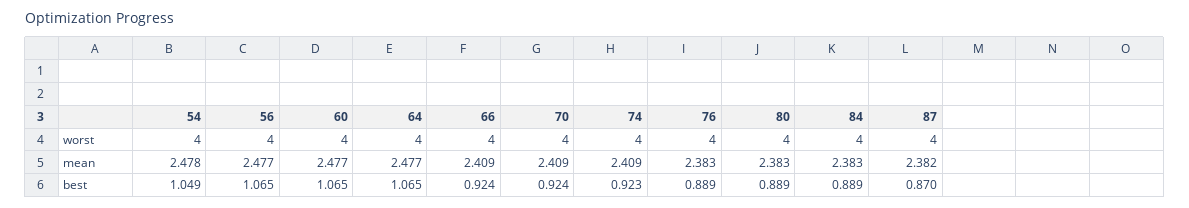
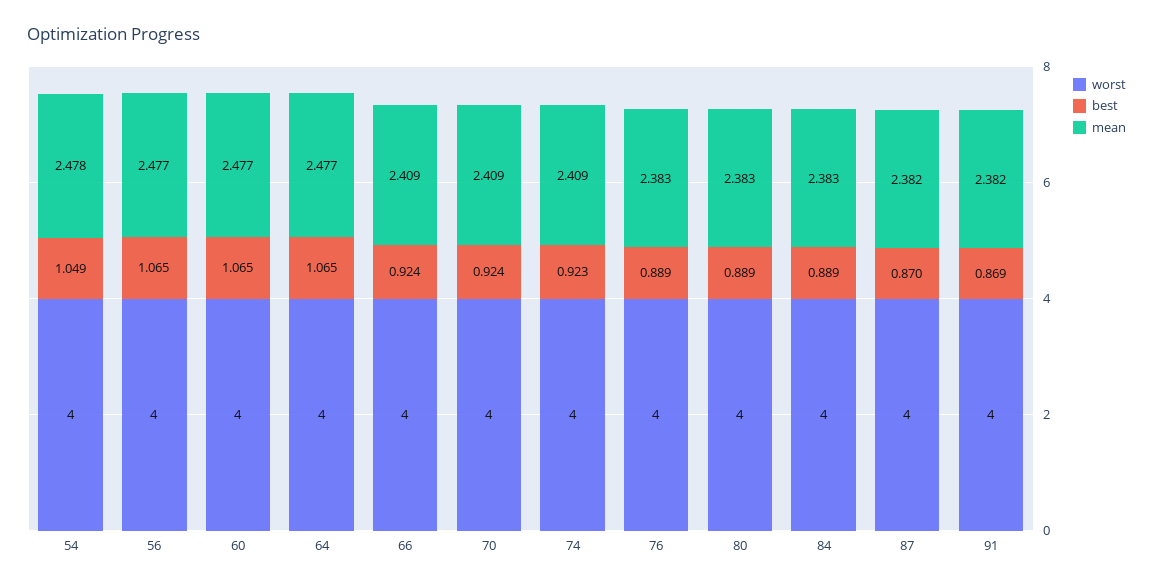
  {
    "worst": {
      "54": 4,
      "56": 4,
      "60": 4,
      "64": 4,
      "66": 4,
      "70": 4,
      "74": 4,
      "76": 4,
      "80": 4,
      "84": 4,
-     "87": 4
+     "87": 4,
+     "91": 4
    },
    "mean": {
      "54": 2.478,
      "56": 2.477,
      "60": 2.477,
      "64": 2.477,
      "66": 2.409,
      "70": 2.409,
      "74": 2.409,
      "76": 2.383,
      "80": 2.383,
      "84": 2.383,
-     "87": 2.382
+     "87": 2.382,
+     "91": 2.382
    },
    "best": {
      "54": 1.049,
      "56": 1.065,
      "60": 1.065,
      "64": 1.065,
      "66": 0.924,
      "70": 0.924,
      "74": 0.923,
      "76": 0.889,
      "80": 0.889,
      "84": 0.889,
-     "87": 0.87
+     "87": 0.87,
+     "91": 0.869
    }
  }

